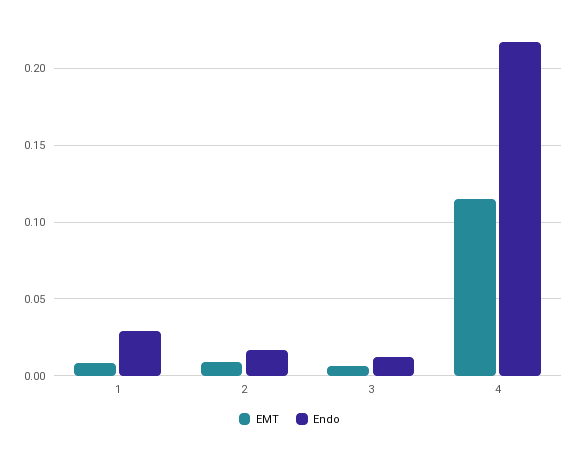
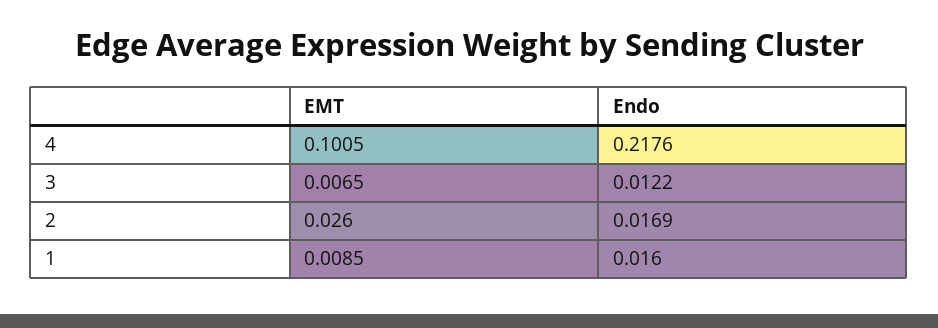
  {
    "EMT": {
      "1": 0.0085,
-     "2": 0.01,
+     "2": 0.026,
      "3": 0.0065,
-     "4": 0.115
+     "4": 0.1005
    },
    "Endo": {
-     "1": 0.03,
+     "1": 0.016,
      "2": 0.0169,
      "3": 0.0122,
      "4": 0.2176
    }
  }

